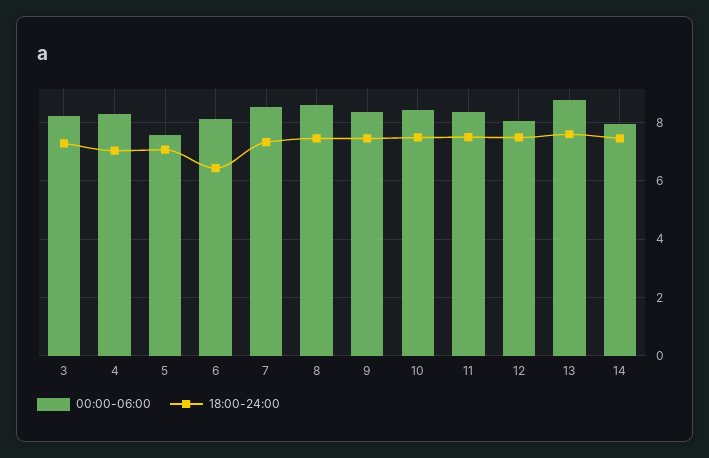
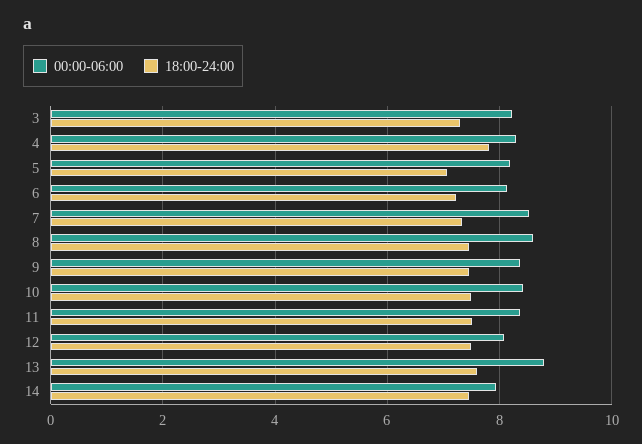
  {
    "00:00-06:00": {
      "3": 8.2,
      "4": 8.2,
-     "5": 7.5,
+     "5": 8.2,
      "6": 8.2,
      "7": 8.6,
      "8": 8.6,
      "9": 8.4,
      "10": 8.4,
      "11": 8.4,
      "12": 8,
      "13": 8.8,
      "14": 8
    },
    "18:00-24:00": {
      "3": 7.2,
-     "4": 7,
+     "4": 7.8,
      "5": 7,
-     "6": 6.5,
+     "6": 7.2,
      "7": 7.4,
      "8": 7.4,
      "9": 7.4,
      "10": 7.4,
      "11": 7.6,
      "12": 7.4,
      "13": 7.6,
      "14": 7.4
    }
  }

